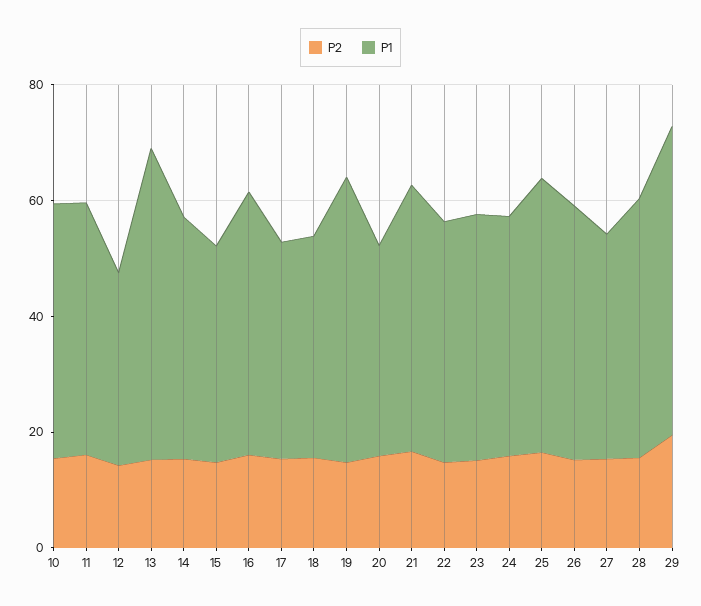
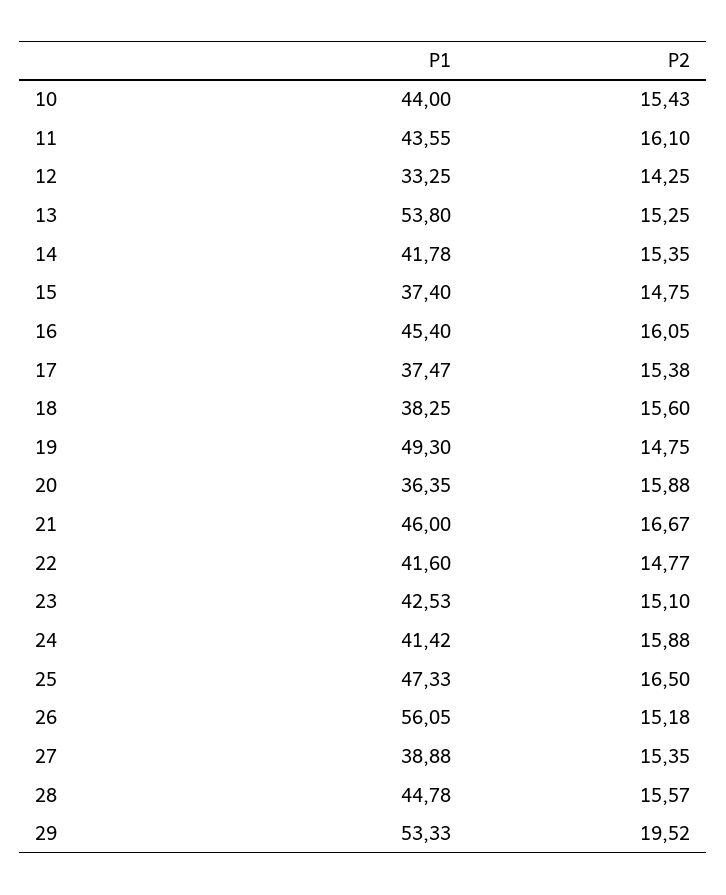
  {
    "P2": {
      "10": 15.43,
      "11": 16.1,
      "12": 14.25,
      "13": 15.25,
      "14": 15.35,
      "15": 14.75,
      "16": 16.05,
      "17": 15.38,
      "18": 15.6,
      "19": 14.75,
      "20": 15.88,
      "21": 16.67,
      "22": 14.77,
      "23": 15.1,
      "24": 15.88,
      "25": 16.5,
      "26": 15.18,
      "27": 15.35,
      "28": 15.57,
      "29": 19.52
    },
    "P1": {
      "10": 44,
      "11": 43.55,
      "12": 33.25,
      "13": 53.8,
      "14": 41.78,
      "15": 37.4,
      "16": 45.4,
      "17": 37.47,
      "18": 38.25,
      "19": 49.3,
      "20": 36.35,
      "21": 46,
      "22": 41.6,
      "23": 42.53,
      "24": 41.42,
      "25": 47.33,
-     "26": 45,
+     "26": 56.05,
      "27": 38.88,
      "28": 44.78,
      "29": 53.33
    }
  }

